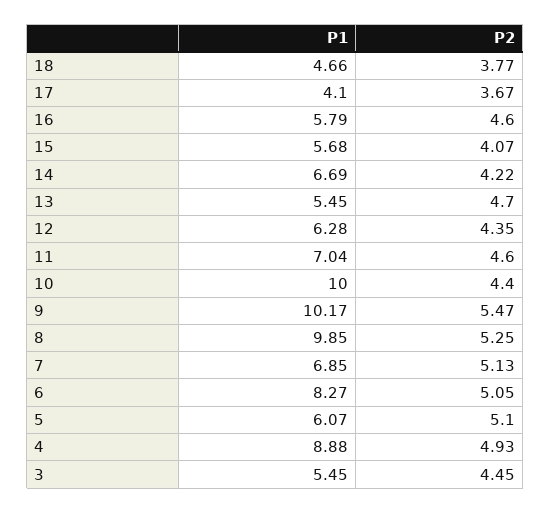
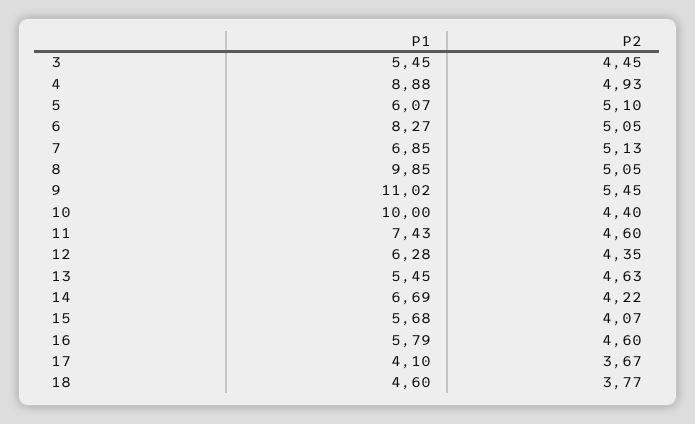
  {
    "P1": {
-     "18": 4.66,
+     "18": 4.6,
      "17": 4.1,
      "16": 5.79,
      "15": 5.68,
      "14": 6.69,
      "13": 5.45,
      "12": 6.28,
-     "11": 7.04,
+     "11": 7.43,
      "10": 10,
-     "9": 10.17,
+     "9": 11.02,
      "8": 9.85,
      "7": 6.85,
      "6": 8.27,
      "5": 6.07,
      "4": 8.88,
      "3": 5.45
    },
    "P2": {
      "18": 3.77,
      "17": 3.67,
      "16": 4.6,
      "15": 4.07,
      "14": 4.22,
-     "13": 4.7,
+     "13": 4.63,
      "12": 4.35,
      "11": 4.6,
      "10": 4.4,
-     "9": 5.47,
+     "9": 5.45,
-     "8": 5.25,
+     "8": 5.05,
      "7": 5.13,
      "6": 5.05,
      "5": 5.1,
      "4": 4.93,
      "3": 4.45
    }
  }

